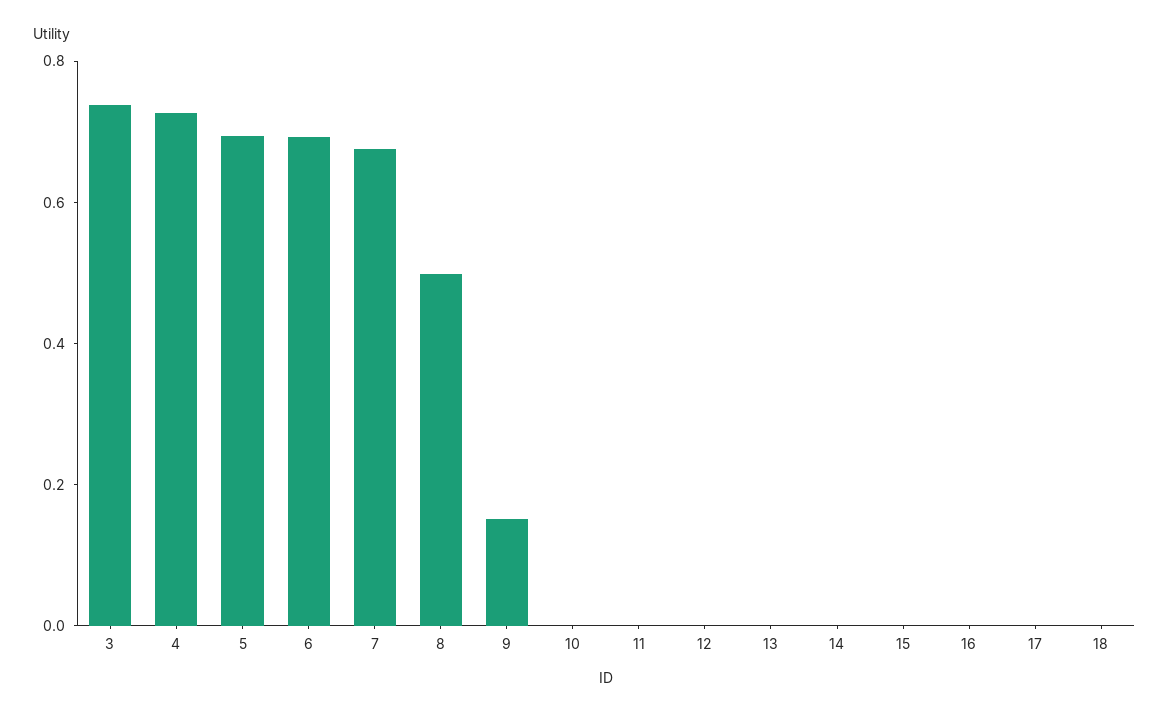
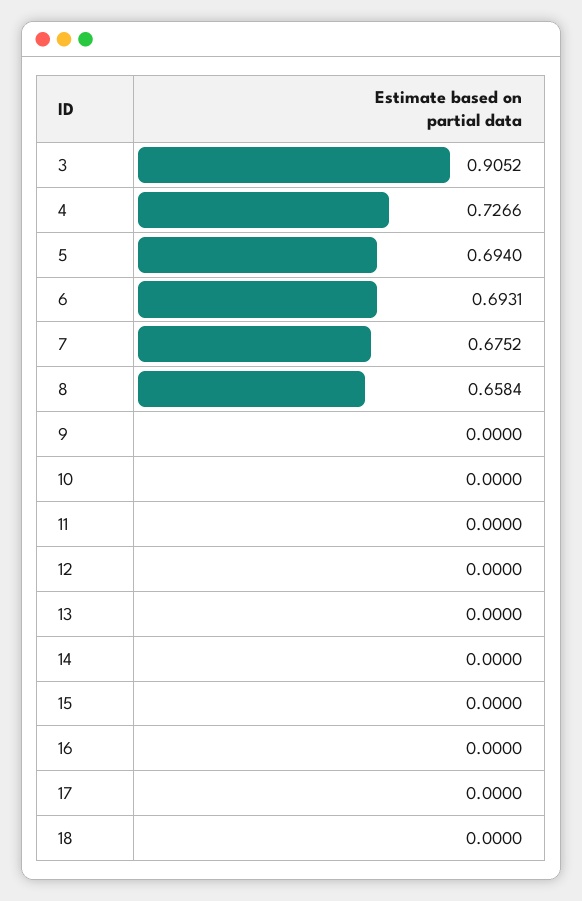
  {
-   "3": 0.75,
+   "3": 0.9052,
    "4": 0.7266,
    "5": 0.694,
    "6": 0.6931,
    "7": 0.6752,
-   "8": 0.5,
+   "8": 0.6584,
-   "9": 0.15,
+   "9": 0,
    "10": 0,
    "11": 0,
    "12": 0,
    "13": 0,
    "14": 0,
    "15": 0,
    "16": 0,
    "17": 0,
    "18": 0
  }

